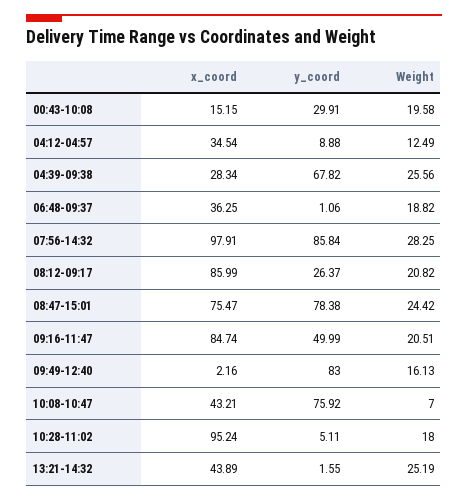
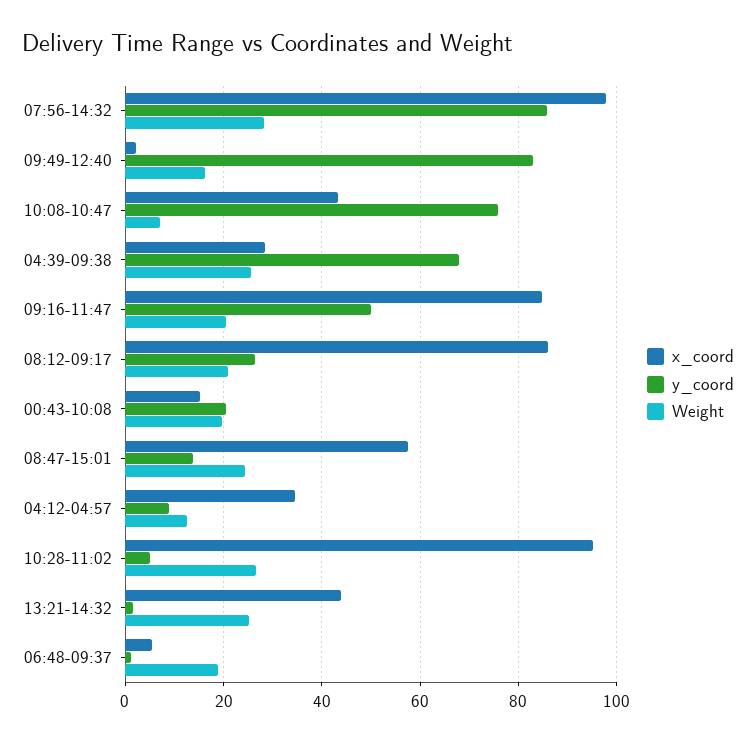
  {
    "x_coord": {
      "00:43-10:08": 15.15,
      "04:12-04:57": 34.54,
      "04:39-09:38": 28.34,
-     "06:48-09:37": 36.25,
+     "06:48-09:37": 6,
      "07:56-14:32": 97.91,
      "08:12-09:17": 85.99,
-     "08:47-15:01": 75.47,
+     "08:47-15:01": 58,
      "09:16-11:47": 84.74,
      "09:49-12:40": 2.16,
      "10:08-10:47": 43.21,
      "10:28-11:02": 95.24,
      "13:21-14:32": 43.89
    },
    "y_coord": {
-     "00:43-10:08": 29.91,
+     "00:43-10:08": 20,
      "04:12-04:57": 8.88,
      "04:39-09:38": 67.82,
      "06:48-09:37": 1.06,
      "07:56-14:32": 85.84,
      "08:12-09:17": 26.37,
-     "08:47-15:01": 78.38,
+     "08:47-15:01": 14,
      "09:16-11:47": 49.99,
      "09:49-12:40": 83,
      "10:08-10:47": 75.92,
      "10:28-11:02": 5.11,
      "13:21-14:32": 1.55
    },
    "Weight": {
      "00:43-10:08": 19.58,
      "04:12-04:57": 12.49,
      "04:39-09:38": 25.56,
      "06:48-09:37": 18.82,
      "07:56-14:32": 28.25,
      "08:12-09:17": 20.82,
      "08:47-15:01": 24.42,
      "09:16-11:47": 20.51,
      "09:49-12:40": 16.13,
      "10:08-10:47": 7,
-     "10:28-11:02": 18,
+     "10:28-11:02": 26,
      "13:21-14:32": 25.19
    }
  }

